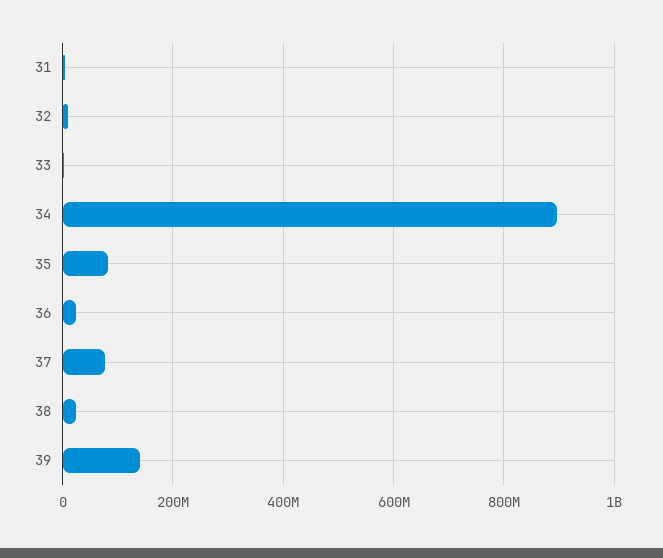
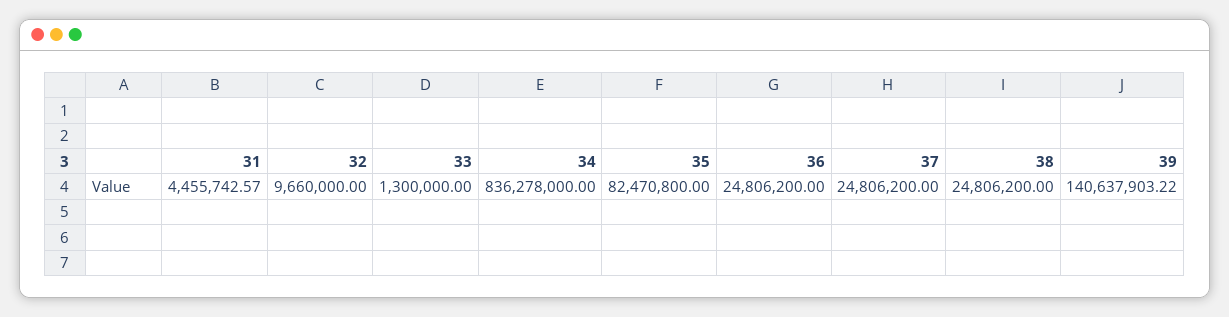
  {
    "31": 4455742.57,
    "32": 9660000,
    "33": 1300000,
-   "34": 900000000,
+   "34": 836278000,
    "35": 82470800,
    "36": 24806200,
-   "37": 80000000,
+   "37": 24806200,
    "38": 24806200,
    "39": 140637903.22
  }

